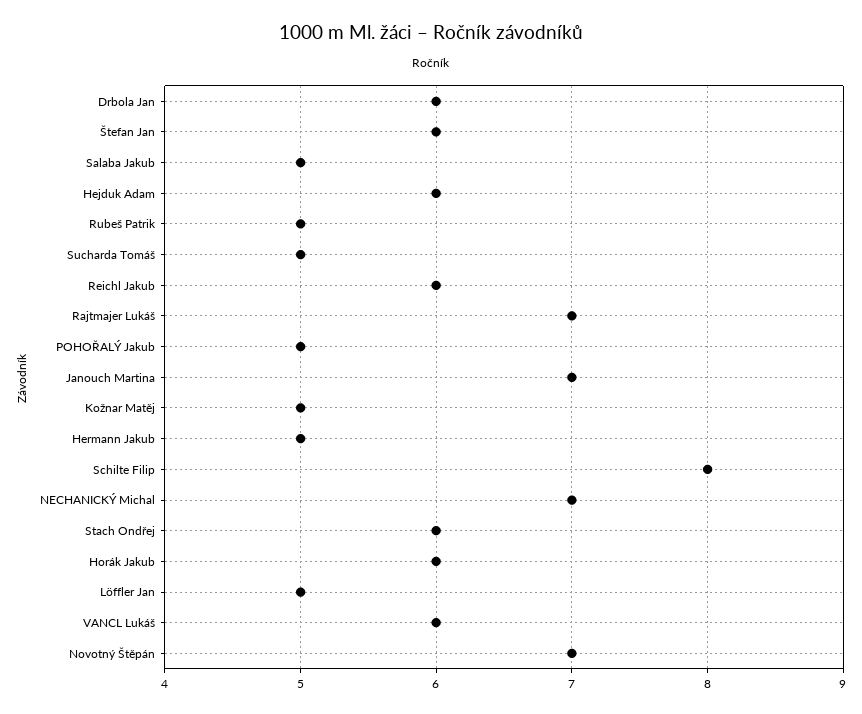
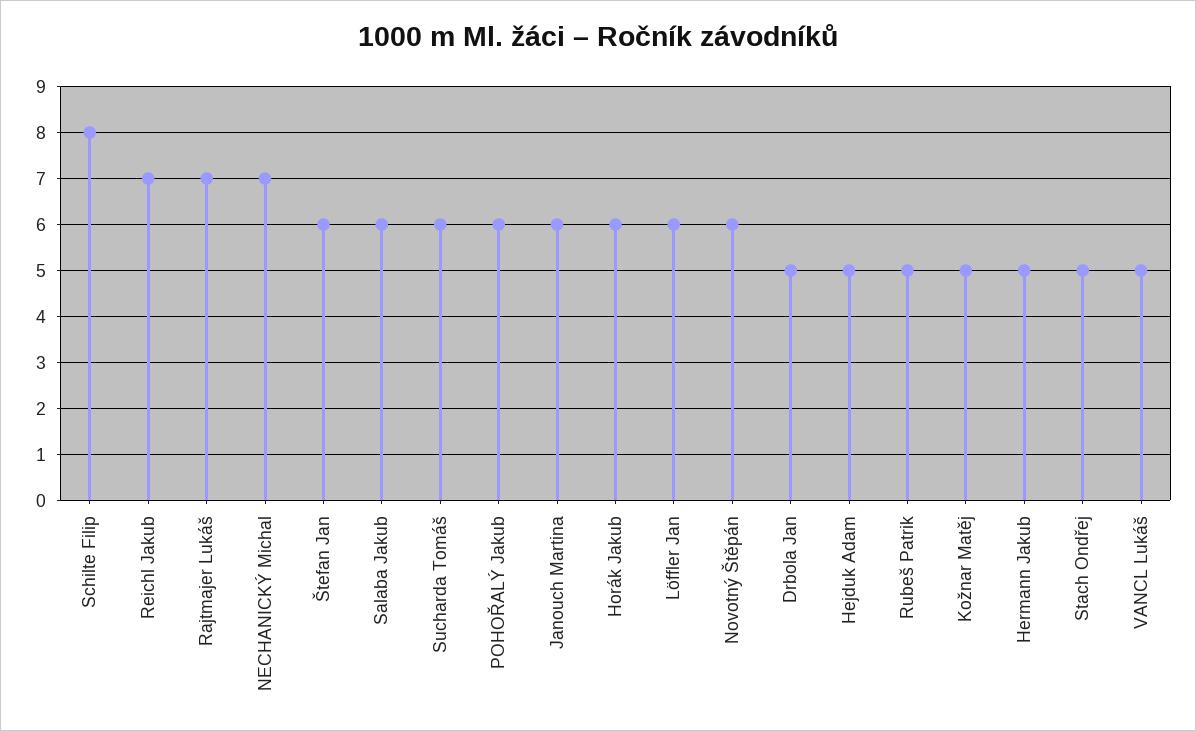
  {
-   "Drbola Jan": 6,
+   "Drbola Jan": 5,
    "Štefan Jan": 6,
-   "Salaba Jakub": 5,
+   "Salaba Jakub": 6,
-   "Hejduk Adam": 6,
+   "Hejduk Adam": 5,
    "Rubeš Patrik": 5,
-   "Sucharda Tomáš": 5,
+   "Sucharda Tomáš": 6,
-   "Reichl Jakub": 6,
+   "Reichl Jakub": 7,
    "Rajtmajer Lukáš": 7,
-   "POHOŘALÝ Jakub": 5,
+   "POHOŘALÝ Jakub": 6,
-   "Janouch Martina": 7,
+   "Janouch Martina": 6,
    "Kožnar Matěj": 5,
    "Hermann Jakub": 5,
    "Schilte Filip": 8,
    "NECHANICKÝ Michal": 7,
-   "Stach Ondřej": 6,
+   "Stach Ondřej": 5,
    "Horák Jakub": 6,
-   "Löffler Jan": 5,
+   "Löffler Jan": 6,
-   "VANCL Lukáš": 6,
+   "VANCL Lukáš": 5,
-   "Novotný Štěpán": 7
+   "Novotný Štěpán": 6
  }

